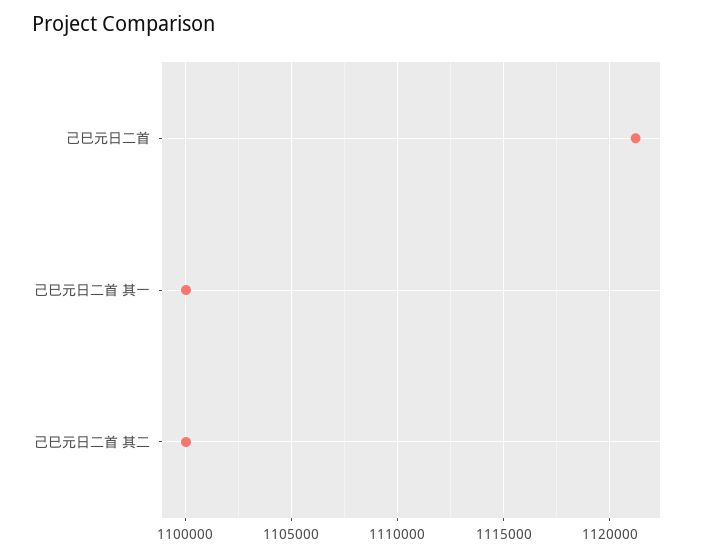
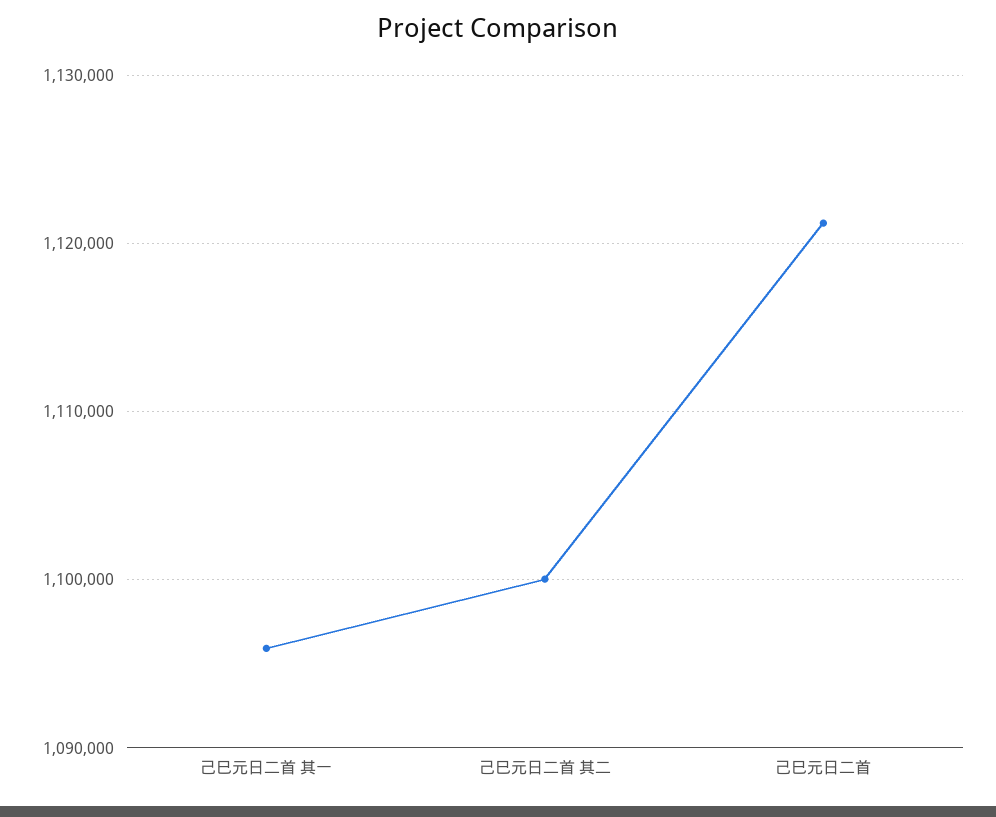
  {
    "己巳元日二首": 1121000,
-   "己巳元日二首 其一": 1100000,
+   "己巳元日二首 其一": 1096000,
    "己巳元日二首 其二": 1100000
  }

